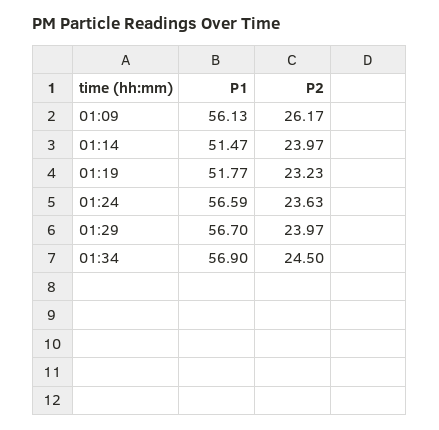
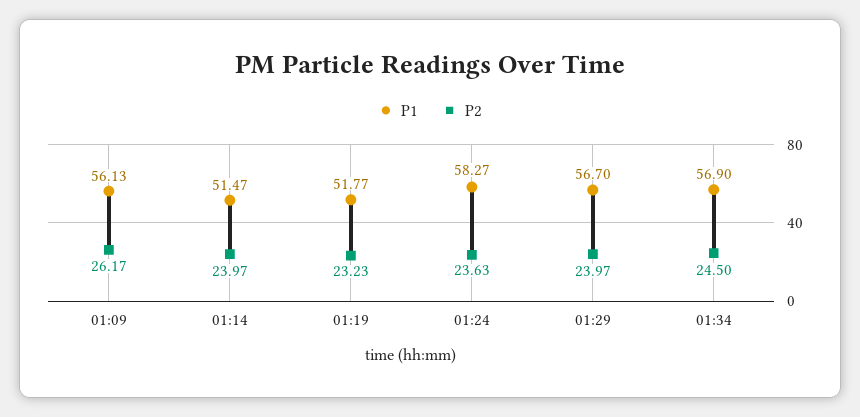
  {
    "P1": {
      "01:09": 56.13,
      "01:14": 51.47,
      "01:19": 51.77,
-     "01:24": 56.59,
+     "01:24": 58.27,
      "01:29": 56.7,
      "01:34": 56.9
    },
    "P2": {
      "01:09": 26.17,
      "01:14": 23.97,
      "01:19": 23.23,
      "01:24": 23.63,
      "01:29": 23.97,
      "01:34": 24.5
    }
  }

